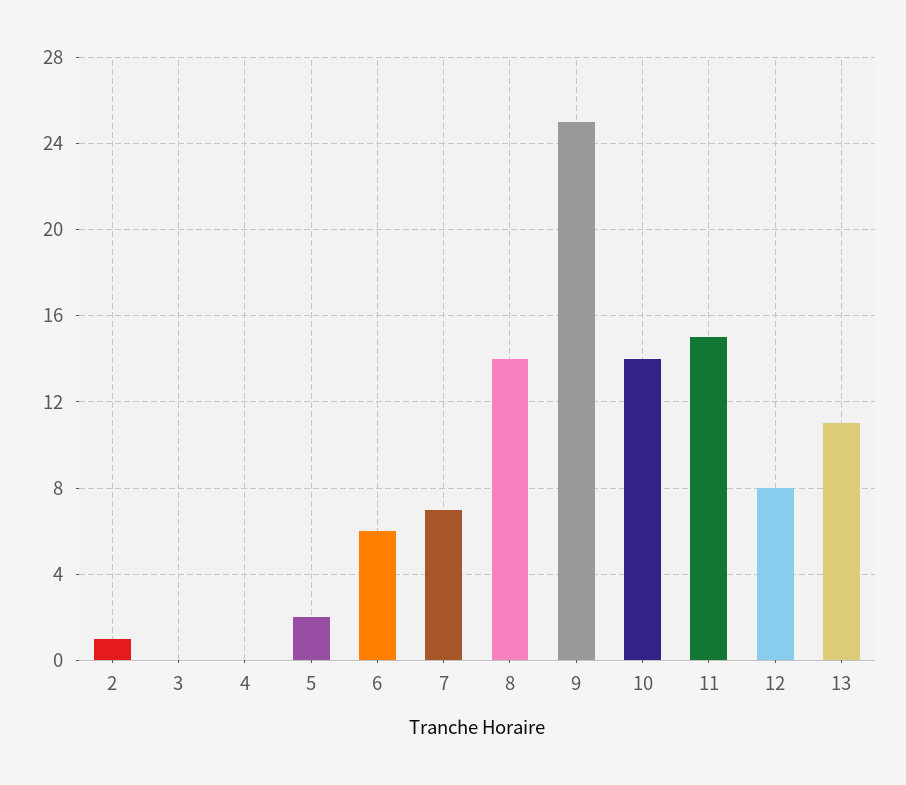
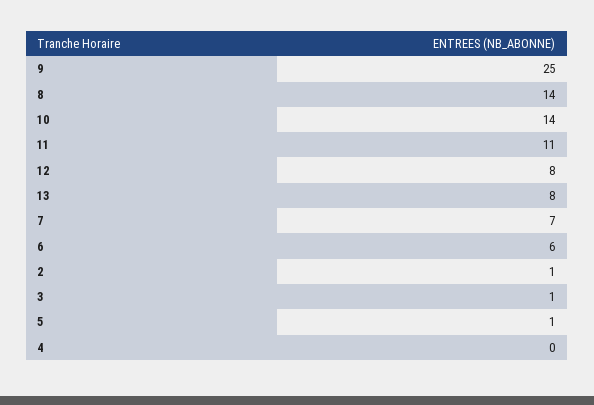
  {
    "2": 1,
-   "3": 0,
+   "3": 1,
    "4": 0,
-   "5": 2,
+   "5": 1,
    "6": 6,
    "7": 7,
    "8": 14,
    "9": 25,
    "10": 14,
-   "11": 15,
+   "11": 11,
    "12": 8,
-   "13": 11
+   "13": 8
  }

